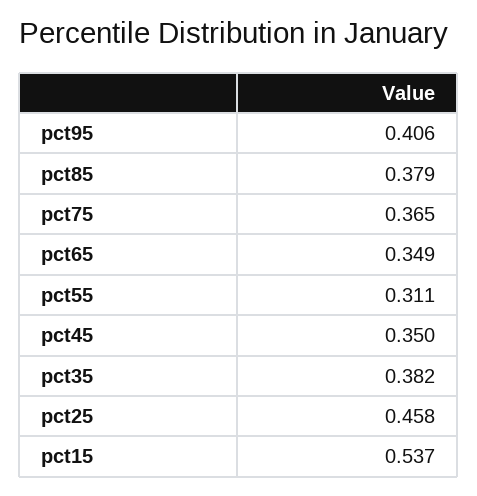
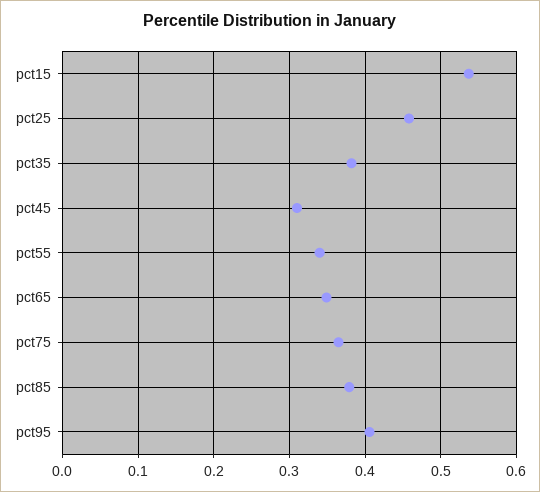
  {
    "pct95": 0.406,
    "pct85": 0.379,
    "pct75": 0.365,
    "pct65": 0.349,
-   "pct55": 0.311,
+   "pct55": 0.34,
-   "pct45": 0.35,
+   "pct45": 0.31,
    "pct35": 0.382,
    "pct25": 0.458,
    "pct15": 0.537
  }

